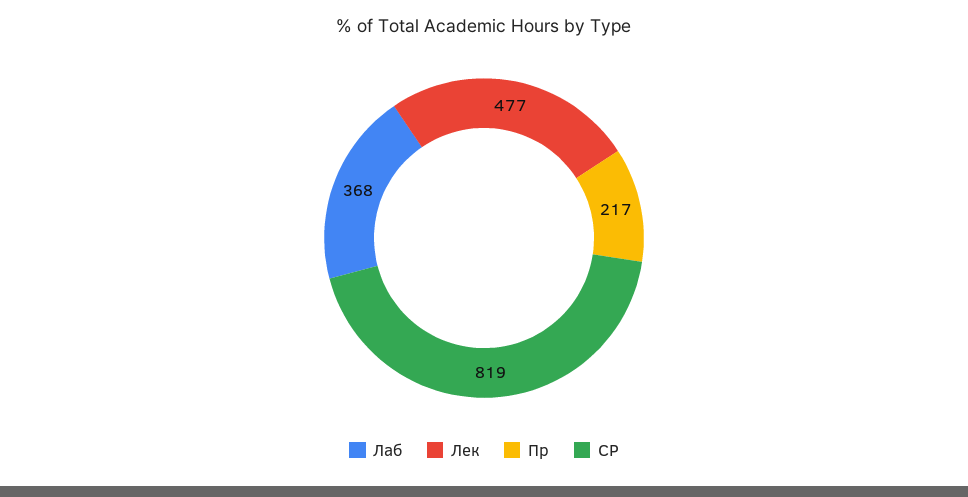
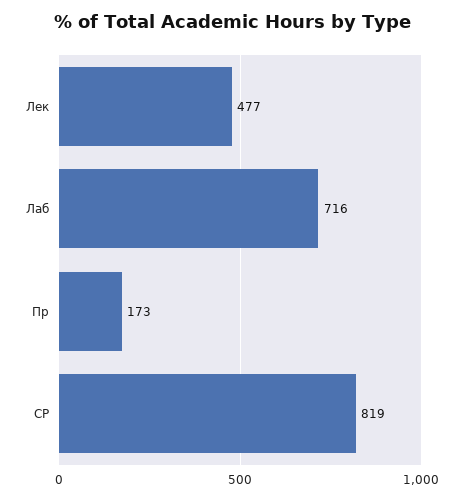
  {
-   "Лаб": 368,
+   "Лаб": 716,
    "Лек": 477,
-   "Пр": 217,
+   "Пр": 173,
    "СР": 819
  }

